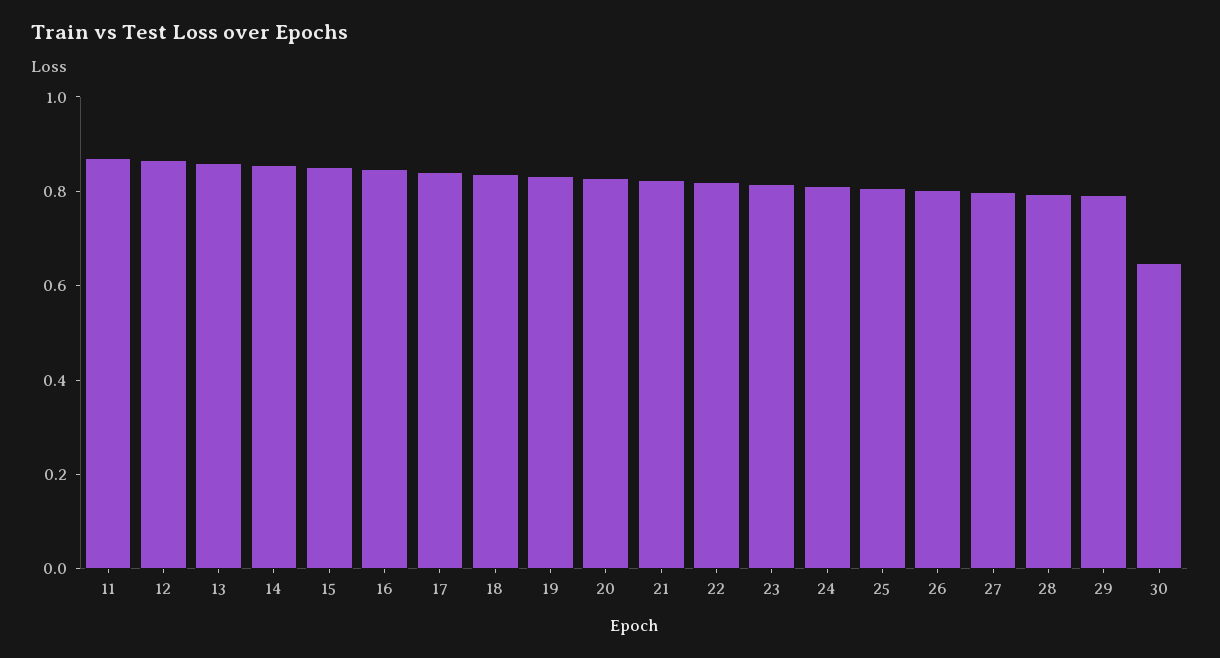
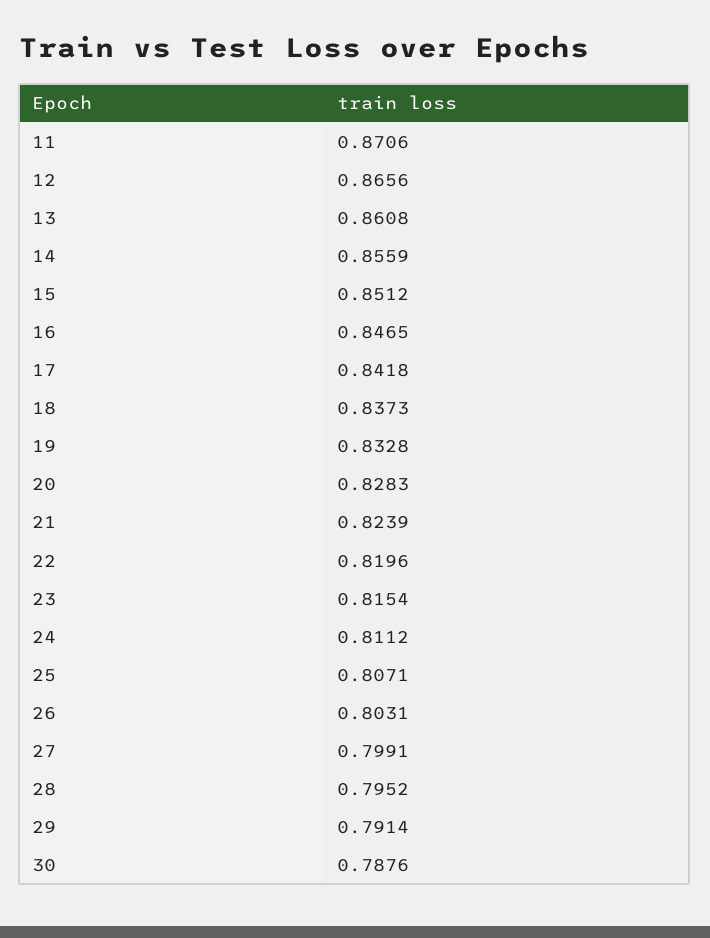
  {
    "11": 0.8706,
    "12": 0.8656,
    "13": 0.8608,
    "14": 0.8559,
    "15": 0.8512,
    "16": 0.8465,
    "17": 0.8418,
    "18": 0.8373,
    "19": 0.8328,
    "20": 0.8283,
    "21": 0.8239,
    "22": 0.8196,
    "23": 0.8154,
    "24": 0.8112,
    "25": 0.8071,
    "26": 0.8031,
    "27": 0.7991,
    "28": 0.7952,
    "29": 0.7914,
-   "30": 0.65
+   "30": 0.7876
  }

